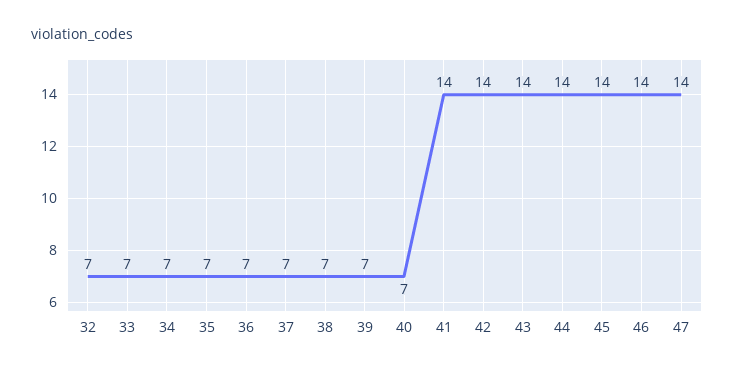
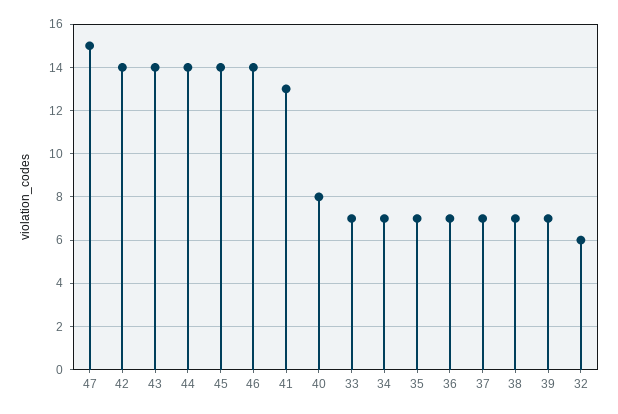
  {
-   "32": 7,
+   "32": 6,
    "33": 7,
    "34": 7,
    "35": 7,
    "36": 7,
    "37": 7,
    "38": 7,
    "39": 7,
-   "40": 7,
+   "40": 8,
-   "41": 14,
+   "41": 13,
    "42": 14,
    "43": 14,
    "44": 14,
    "45": 14,
    "46": 14,
-   "47": 14
+   "47": 15
  }

